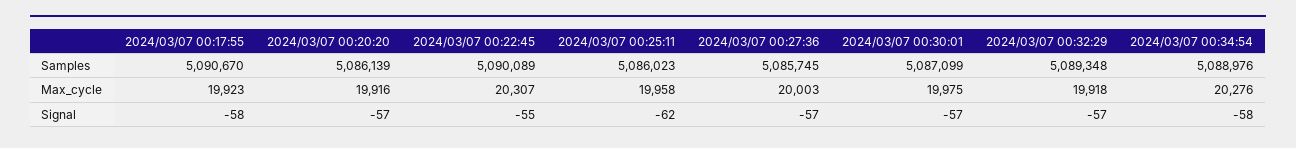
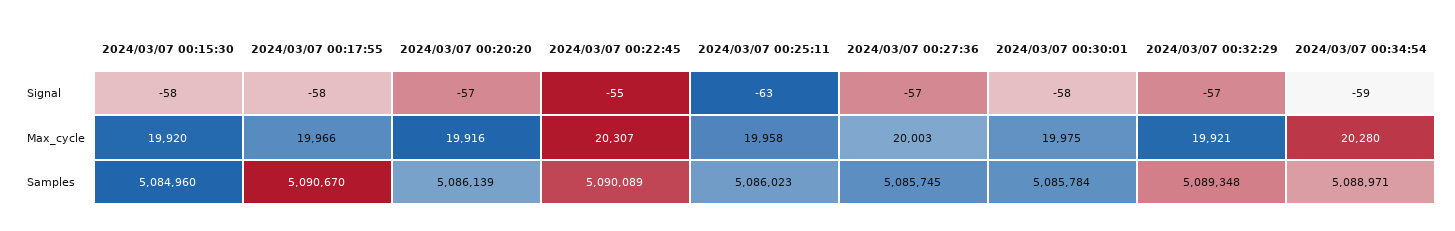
  {
    "2024/03/07 00:17:55": {
      "Samples": 5090670,
-     "Max_cycle": 19923,
+     "Max_cycle": 19966,
      "Signal": -58
    },
    "2024/03/07 00:20:20": {
      "Samples": 5086139,
      "Max_cycle": 19916,
      "Signal": -57
    },
    "2024/03/07 00:22:45": {
      "Samples": 5090089,
      "Max_cycle": 20307,
      "Signal": -55
    },
    "2024/03/07 00:25:11": {
      "Samples": 5086023,
      "Max_cycle": 19958,
-     "Signal": -62
+     "Signal": -63
    },
    "2024/03/07 00:27:36": {
      "Samples": 5085745,
      "Max_cycle": 20003,
      "Signal": -57
    },
    "2024/03/07 00:30:01": {
-     "Samples": 5087099,
+     "Samples": 5085784,
      "Max_cycle": 19975,
-     "Signal": -57
+     "Signal": -58
    },
    "2024/03/07 00:32:29": {
      "Samples": 5089348,
-     "Max_cycle": 19918,
+     "Max_cycle": 19921,
      "Signal": -57
    },
    "2024/03/07 00:34:54": {
-     "Samples": 5088976,
+     "Samples": 5088971,
-     "Max_cycle": 20276,
+     "Max_cycle": 20280,
-     "Signal": -58
+     "Signal": -59
-   }
+   },
+   "2024/03/07 00:15:30": {
+     "Signal": -58,
+     "Max_cycle": 19920,
+     "Samples": 5084960
+   }
  }

